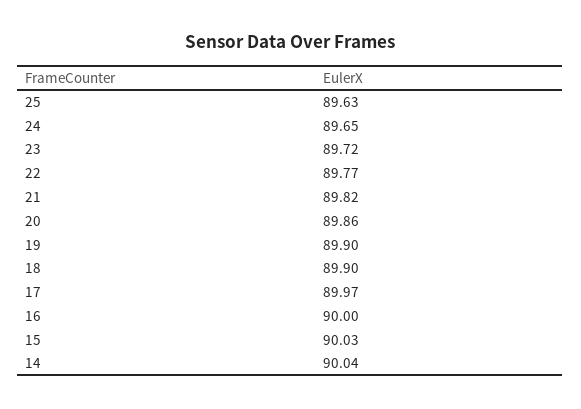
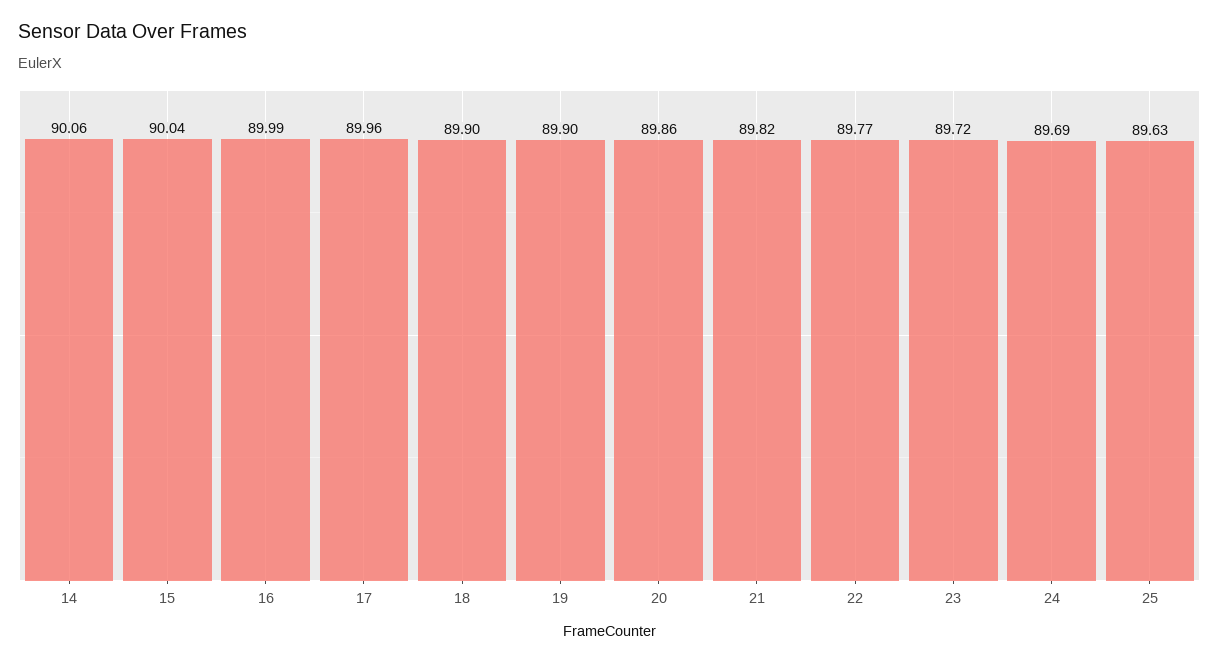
  {
    "25": 89.63,
-   "24": 89.65,
+   "24": 89.69,
    "23": 89.72,
    "22": 89.77,
    "21": 89.82,
    "20": 89.86,
    "19": 89.9,
    "18": 89.9,
-   "17": 89.97,
+   "17": 89.96,
-   "16": 90,
+   "16": 89.99,
-   "15": 90.03,
+   "15": 90.04,
-   "14": 90.04
+   "14": 90.06
  }

